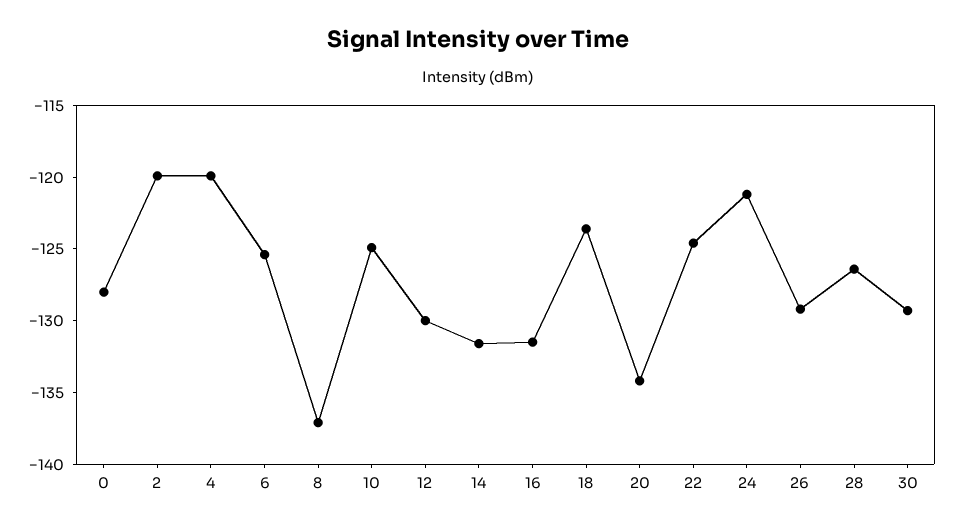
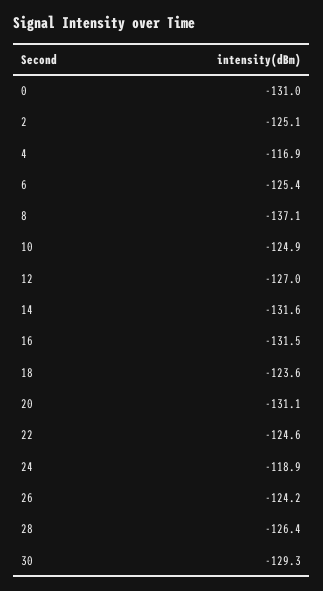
  {
-   "0": -128,
+   "0": -131,
-   "2": -120,
+   "2": -125.1,
-   "4": -120,
+   "4": -116.9,
    "6": -125.4,
    "8": -137.1,
    "10": -124.9,
-   "12": -130,
+   "12": -127,
    "14": -131.6,
    "16": -131.5,
    "18": -123.6,
-   "20": -134,
+   "20": -131.1,
    "22": -124.6,
-   "24": -121,
+   "24": -118.9,
-   "26": -129,
+   "26": -124.2,
    "28": -126.4,
    "30": -129.3
  }

